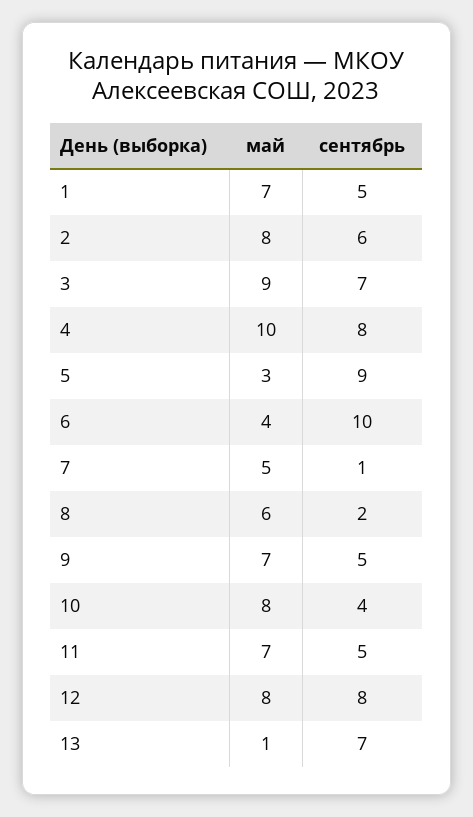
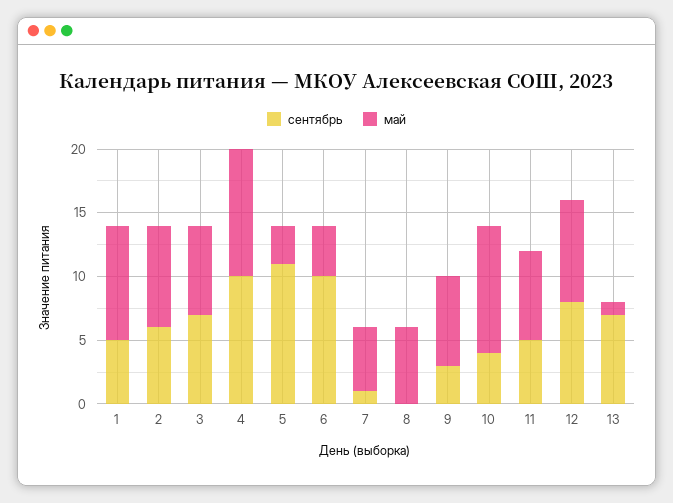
  {
    "май": {
-     "1": 7,
+     "1": 9,
      "2": 8,
-     "3": 9,
+     "3": 7,
      "4": 10,
      "5": 3,
      "6": 4,
      "7": 5,
      "8": 6,
      "9": 7,
-     "10": 8,
+     "10": 10,
      "11": 7,
      "12": 8,
      "13": 1
    },
    "сентябрь": {
      "1": 5,
      "2": 6,
      "3": 7,
-     "4": 8,
+     "4": 10,
-     "5": 9,
+     "5": 11,
      "6": 10,
      "7": 1,
-     "8": 2,
+     "8": 0,
-     "9": 5,
+     "9": 3,
      "10": 4,
      "11": 5,
      "12": 8,
      "13": 7
    }
  }

